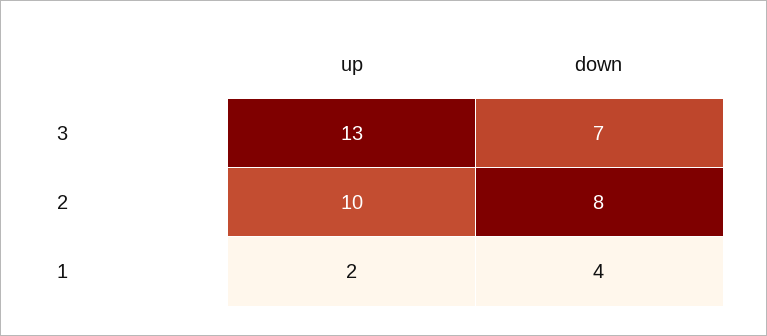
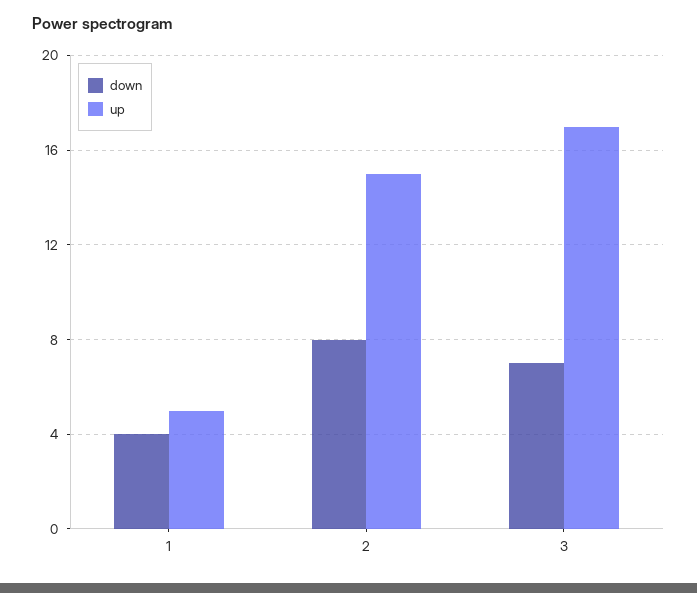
  {
    "up": {
-     "3": 13,
+     "3": 17,
-     "2": 10,
+     "2": 15,
-     "1": 2
+     "1": 5
    },
    "down": {
      "3": 7,
      "2": 8,
      "1": 4
    }
  }

